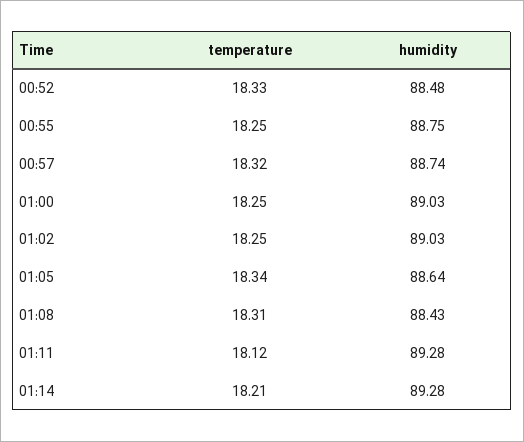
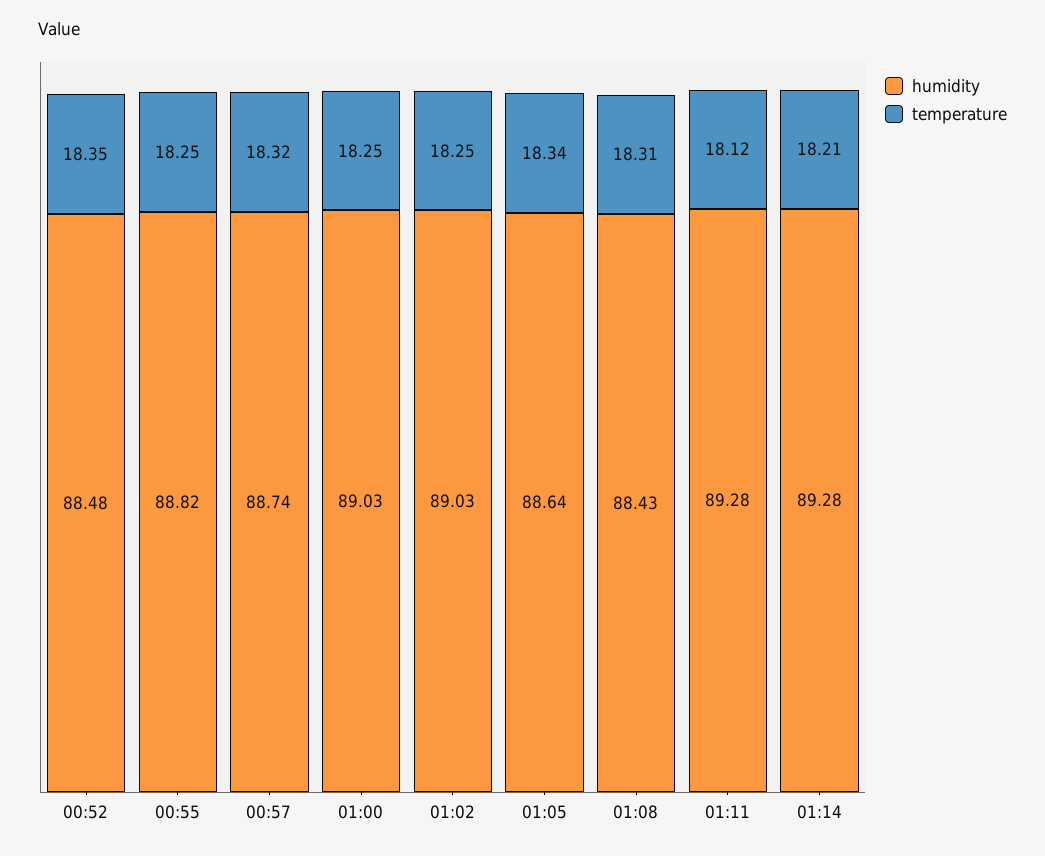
  {
    "temperature": {
-     "00:52": 18.33,
+     "00:52": 18.35,
      "00:55": 18.25,
      "00:57": 18.32,
      "01:00": 18.25,
      "01:02": 18.25,
      "01:05": 18.34,
      "01:08": 18.31,
      "01:11": 18.12,
      "01:14": 18.21
    },
    "humidity": {
      "00:52": 88.48,
-     "00:55": 88.75,
+     "00:55": 88.82,
      "00:57": 88.74,
      "01:00": 89.03,
      "01:02": 89.03,
      "01:05": 88.64,
      "01:08": 88.43,
      "01:11": 89.28,
      "01:14": 89.28
    }
  }

